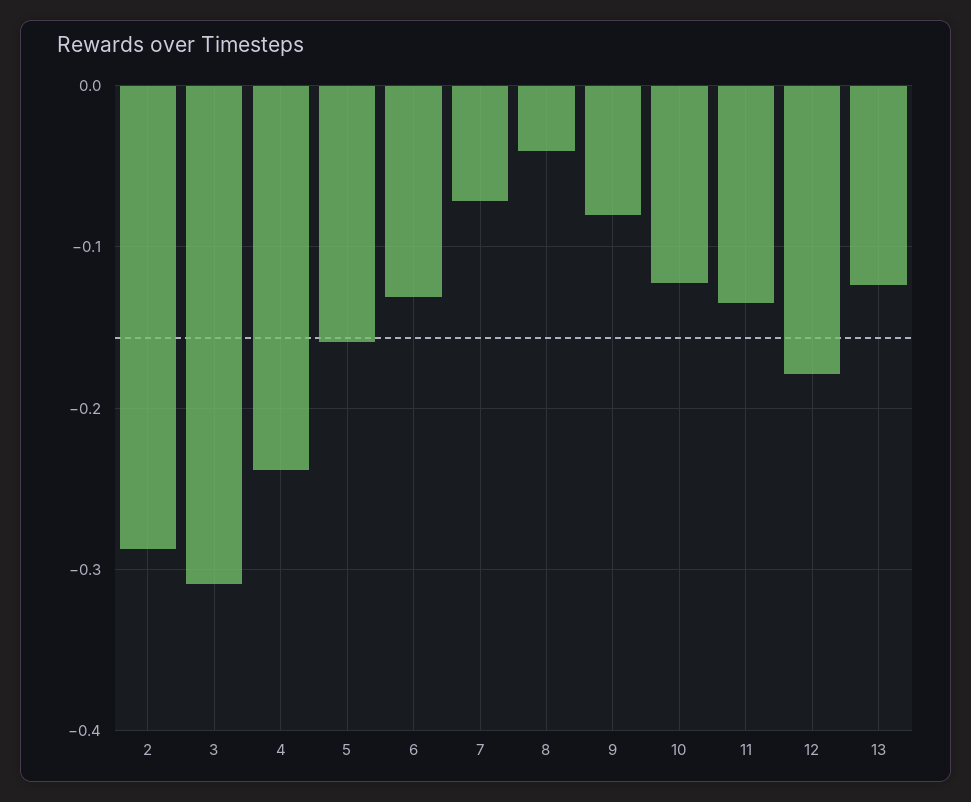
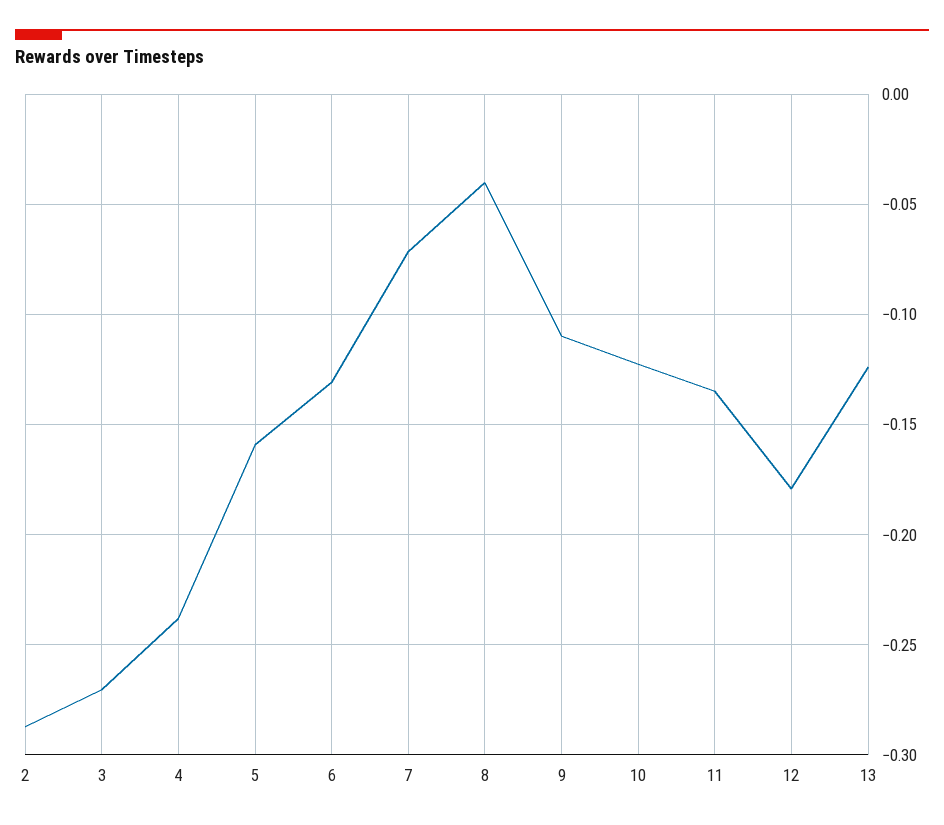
  {
    "2": -0.285,
-   "3": -0.31,
+   "3": -0.27,
    "4": -0.24,
    "5": -0.16,
    "6": -0.13,
    "7": -0.07,
    "8": -0.04,
-   "9": -0.08,
+   "9": -0.11,
    "10": -0.125,
    "11": -0.135,
    "12": -0.18,
    "13": -0.125
  }

